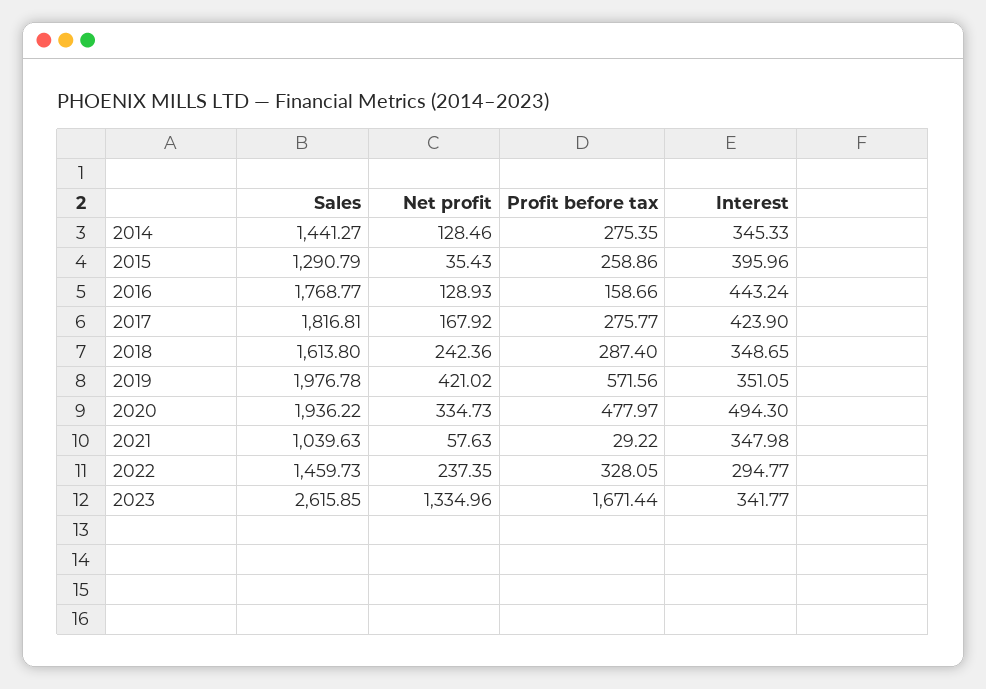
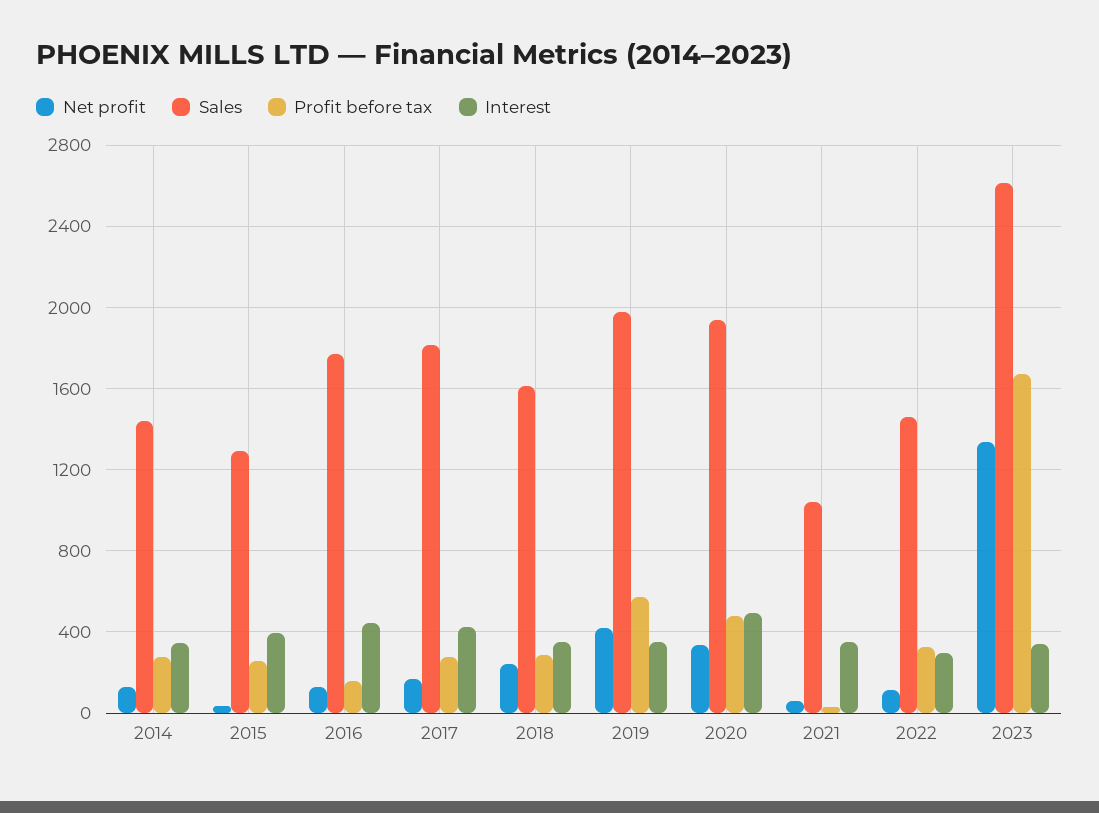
  {
    "Sales": {
      "2014": 1441.27,
      "2015": 1290.79,
      "2016": 1768.77,
      "2017": 1816.81,
      "2018": 1613.8,
      "2019": 1976.78,
      "2020": 1936.22,
      "2021": 1039.63,
      "2022": 1459.73,
      "2023": 2615.85
    },
    "Net profit": {
      "2014": 128.46,
      "2015": 35.43,
      "2016": 128.93,
      "2017": 167.92,
      "2018": 242.36,
      "2019": 421.02,
      "2020": 334.73,
      "2021": 57.63,
-     "2022": 237.35,
+     "2022": 100,
      "2023": 1334.96
    },
    "Profit before tax": {
      "2014": 275.35,
      "2015": 258.86,
      "2016": 158.66,
      "2017": 275.77,
      "2018": 287.4,
      "2019": 571.56,
      "2020": 477.97,
      "2021": 29.22,
      "2022": 328.05,
      "2023": 1671.44
    },
    "Interest": {
      "2014": 345.33,
      "2015": 395.96,
      "2016": 443.24,
      "2017": 423.9,
      "2018": 348.65,
      "2019": 351.05,
      "2020": 494.3,
      "2021": 347.98,
      "2022": 294.77,
      "2023": 341.77
    }
  }

